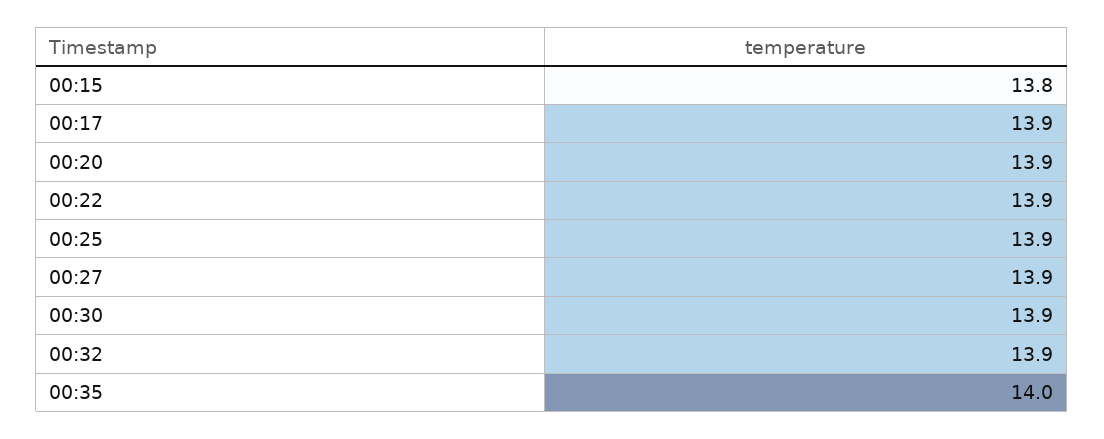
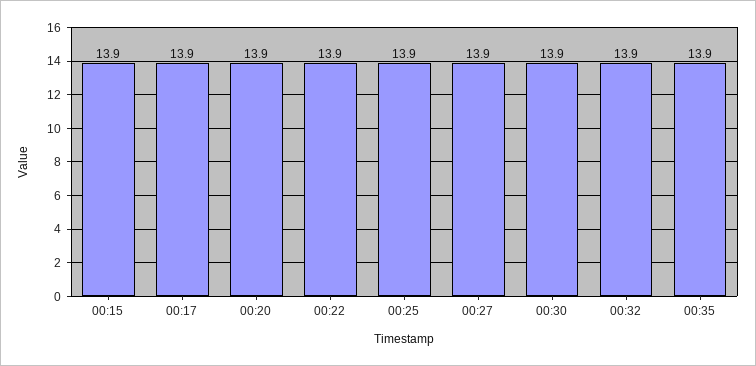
  {
-   "00:15": 13.8,
+   "00:15": 13.9,
    "00:17": 13.9,
    "00:20": 13.9,
    "00:22": 13.9,
    "00:25": 13.9,
    "00:27": 13.9,
    "00:30": 13.9,
    "00:32": 13.9,
-   "00:35": 14
+   "00:35": 13.9
  }

